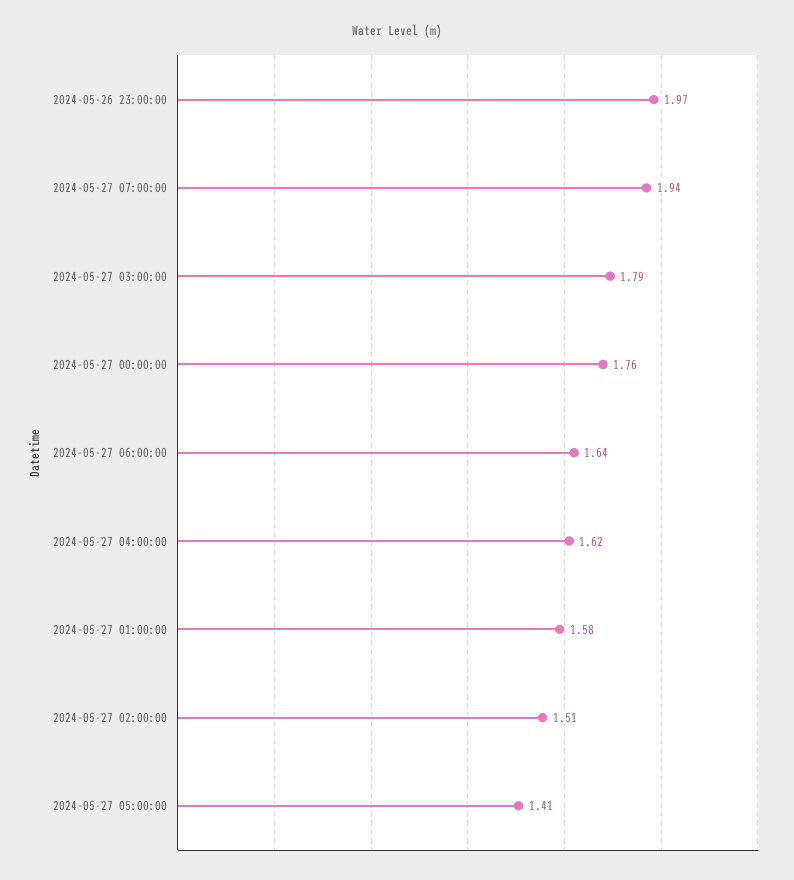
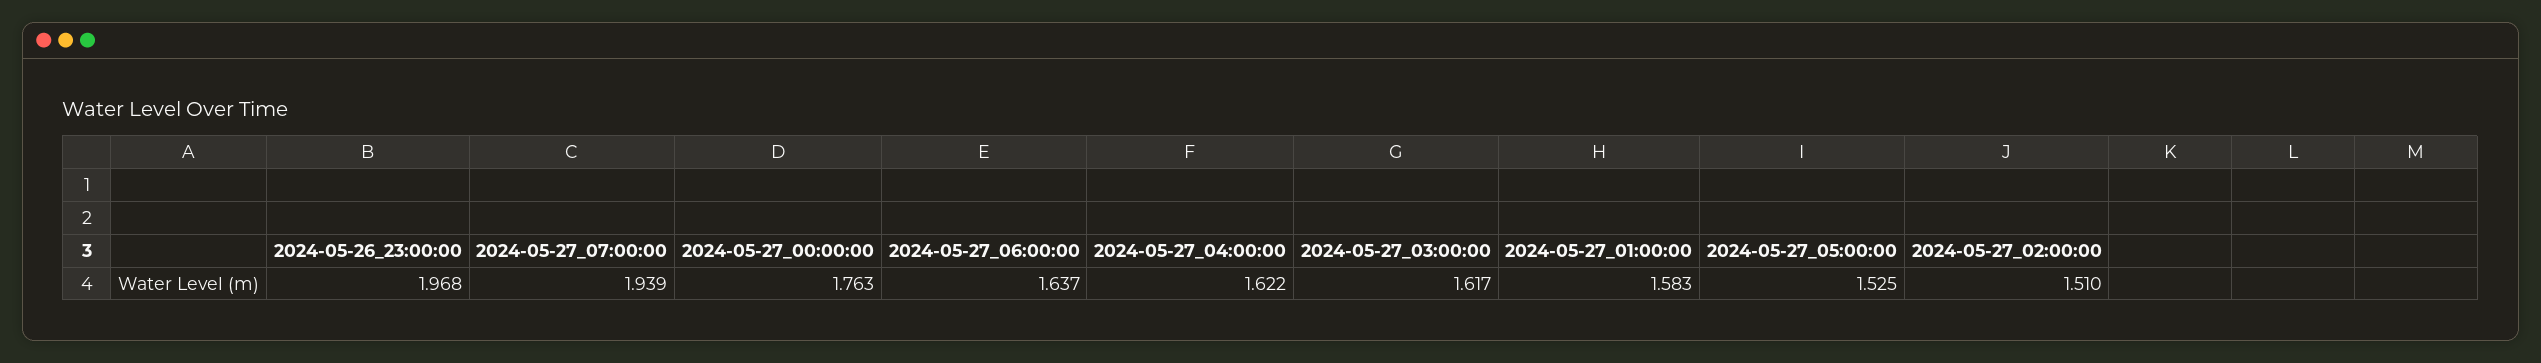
  {
    "2024-05-26 23:00:00": 1.968,
    "2024-05-27 07:00:00": 1.939,
-   "2024-05-27 03:00:00": 1.79,
+   "2024-05-27 03:00:00": 1.617,
    "2024-05-27 00:00:00": 1.763,
    "2024-05-27 06:00:00": 1.637,
    "2024-05-27 04:00:00": 1.622,
    "2024-05-27 01:00:00": 1.583,
    "2024-05-27 02:00:00": 1.51,
-   "2024-05-27 05:00:00": 1.41
+   "2024-05-27 05:00:00": 1.525
  }

